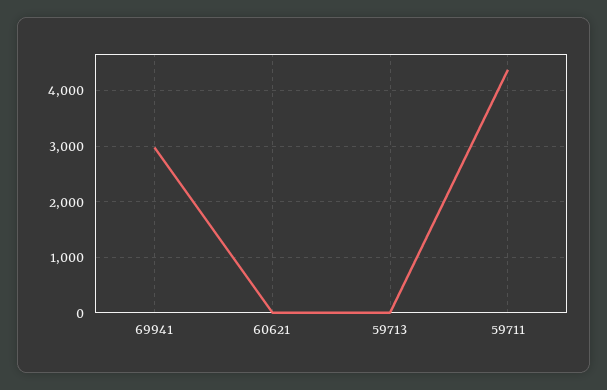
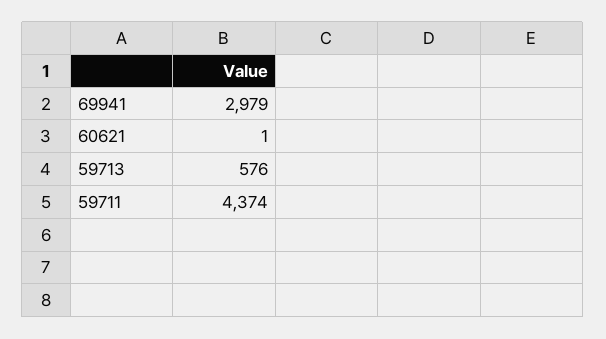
  {
    "69941": 2979,
    "60621": 1,
-   "59713": 0,
+   "59713": 576,
    "59711": 4374
  }

